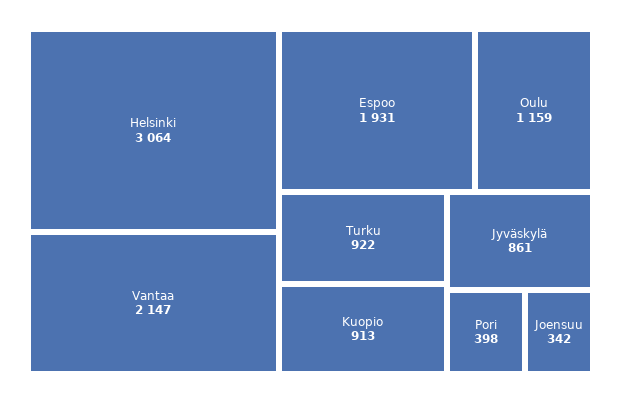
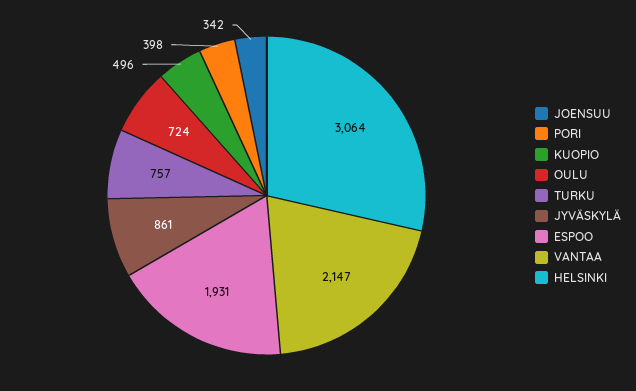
  {
    "Helsinki": 3064,
    "Vantaa": 2147,
    "Espoo": 1931,
-   "Oulu": 1159,
+   "Oulu": 724,
-   "Turku": 922,
+   "Turku": 757,
-   "Kuopio": 913,
+   "Kuopio": 496,
    "Jyväskylä": 861,
    "Pori": 398,
    "Joensuu": 342
  }

